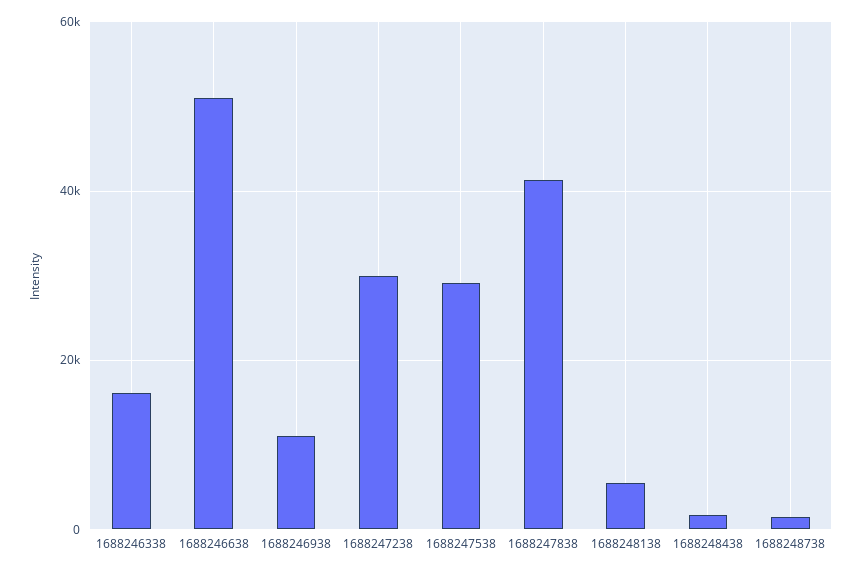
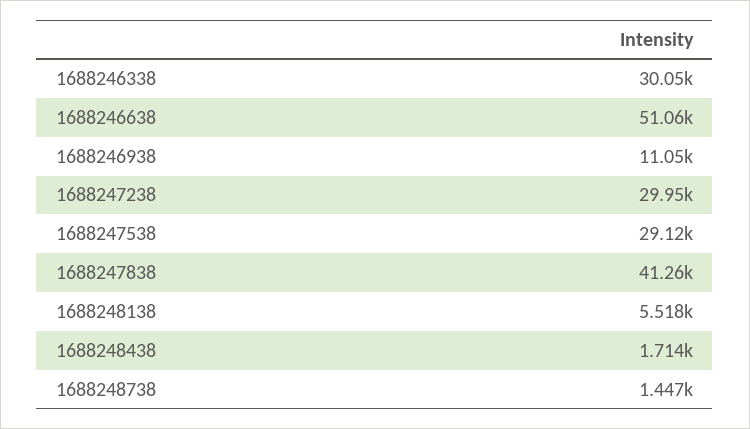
  {
-   "1688246338": 16000,
+   "1688246338": 30050,
    "1688246638": 51060,
    "1688246938": 11050,
    "1688247238": 29950,
    "1688247538": 29120,
    "1688247838": 41260,
    "1688248138": 5518,
    "1688248438": 1714,
    "1688248738": 1447
  }

